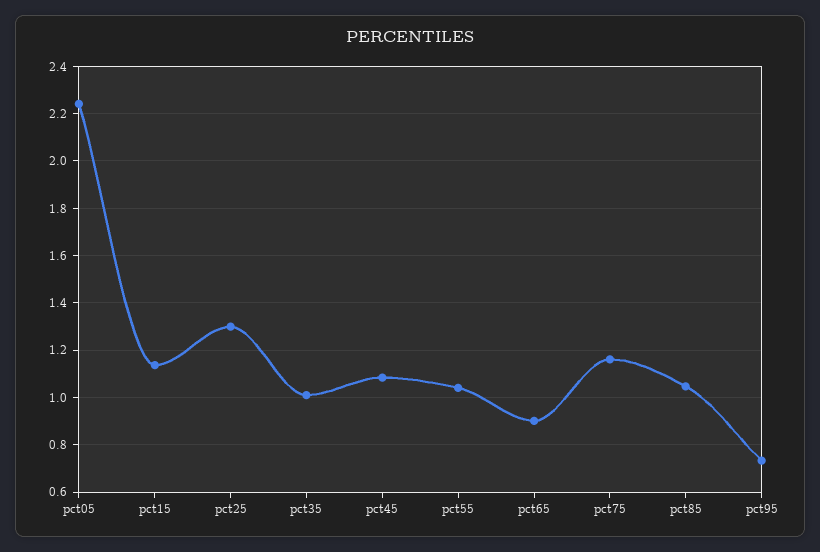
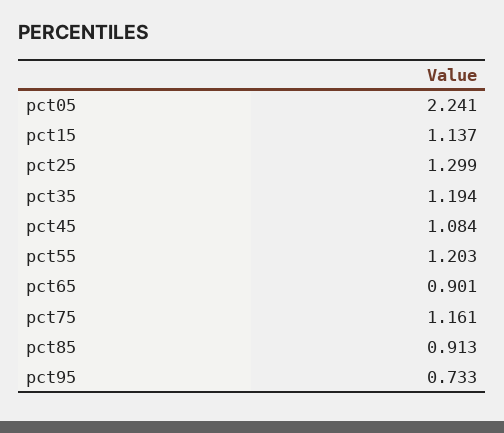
  {
    "pct05": 2.241,
    "pct15": 1.137,
    "pct25": 1.299,
-   "pct35": 1,
+   "pct35": 1.194,
    "pct45": 1.084,
-   "pct55": 1.05,
+   "pct55": 1.203,
    "pct65": 0.901,
    "pct75": 1.161,
-   "pct85": 1.05,
+   "pct85": 0.913,
    "pct95": 0.733
  }

